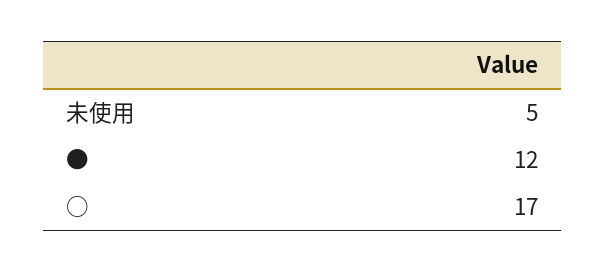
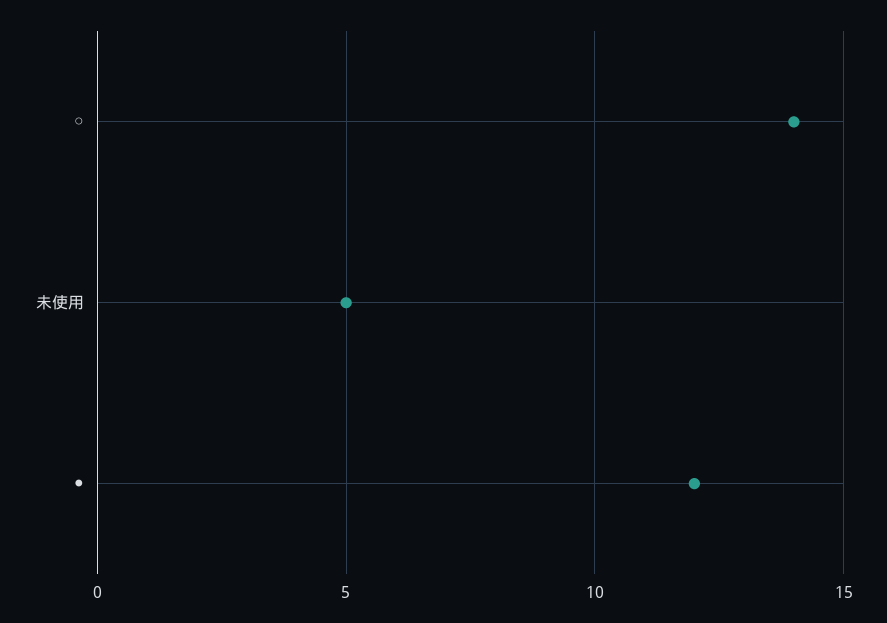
  {
    "未使用": 5,
    "●": 12,
-   "○": 17
+   "○": 14
  }

